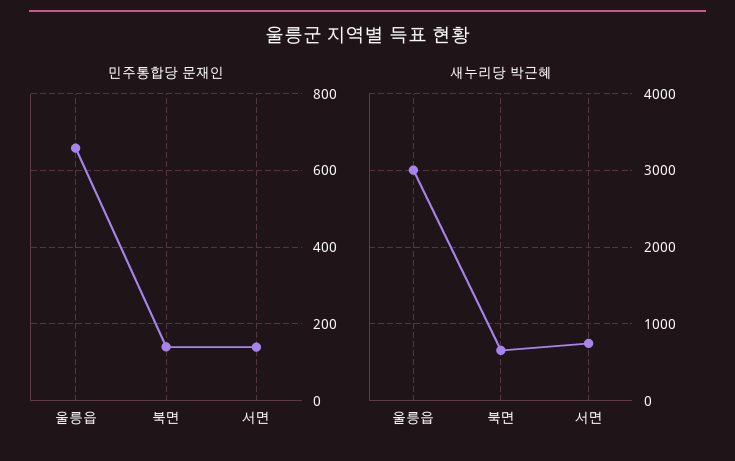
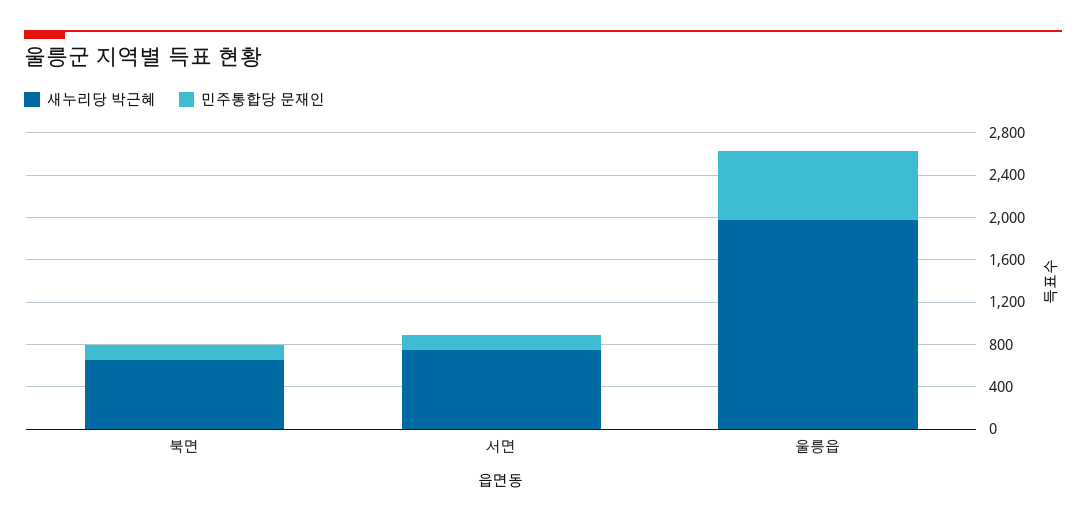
  {
    "민주통합당 문재인": {
      "울릉읍": 660,
      "북면": 140,
      "서면": 140
    },
    "새누리당 박근혜": {
-     "울릉읍": 3000,
+     "울릉읍": 2000,
      "북면": 700,
      "서면": 700
    }
  }

